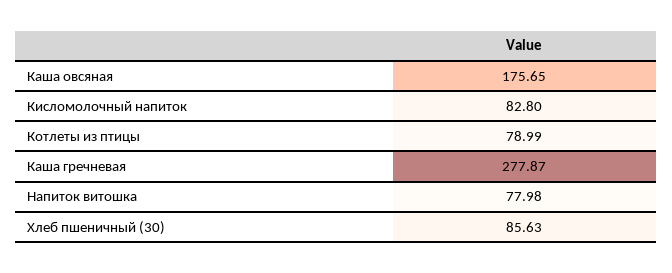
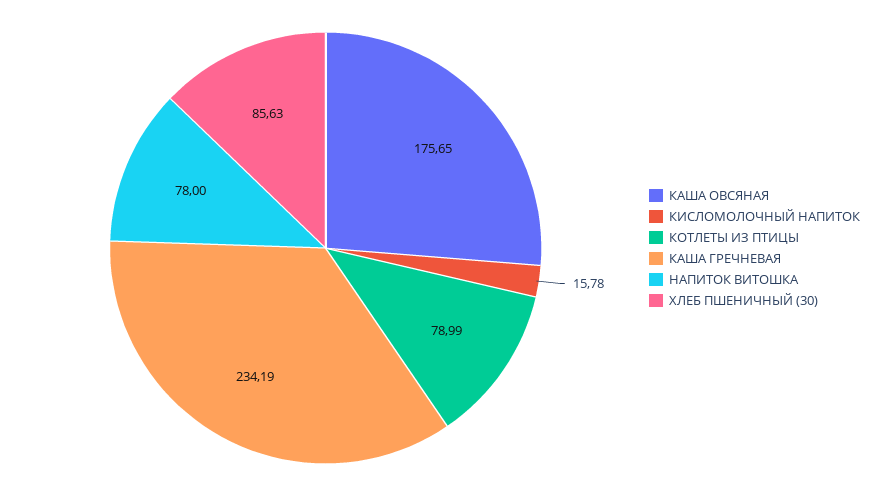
  {
    "Каша овсяная": 175.65,
-   "Кисломолочный напиток": 82.8,
+   "Кисломолочный напиток": 15.78,
    "Котлеты из птицы": 78.99,
-   "Каша гречневая": 277.87,
+   "Каша гречневая": 234.19,
-   "Напиток витошка": 77.98,
+   "Напиток витошка": 78,
    "Хлеб пшеничный (30)": 85.63
  }

